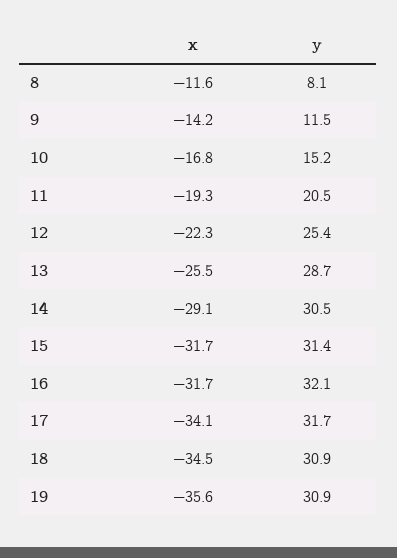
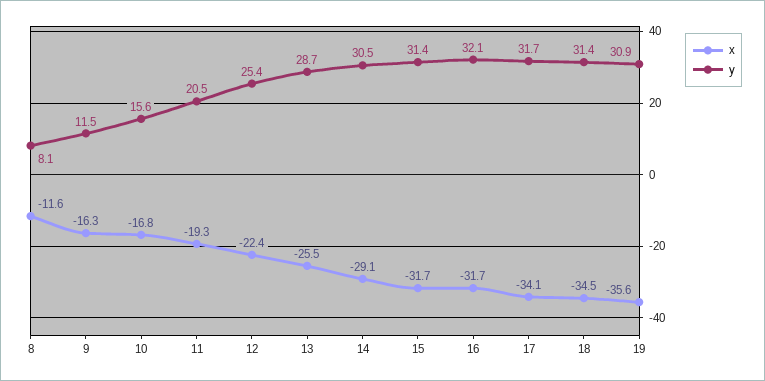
  {
    "x": {
      "8": -11.6,
-     "9": -14.2,
+     "9": -16.3,
      "10": -16.8,
      "11": -19.3,
-     "12": -22.3,
+     "12": -22.4,
      "13": -25.5,
      "14": -29.1,
      "15": -31.7,
      "16": -31.7,
      "17": -34.1,
      "18": -34.5,
      "19": -35.6
    },
    "y": {
      "8": 8.1,
      "9": 11.5,
-     "10": 15.2,
+     "10": 15.6,
      "11": 20.5,
      "12": 25.4,
      "13": 28.7,
      "14": 30.5,
      "15": 31.4,
      "16": 32.1,
      "17": 31.7,
-     "18": 30.9,
+     "18": 31.4,
      "19": 30.9
    }
  }

